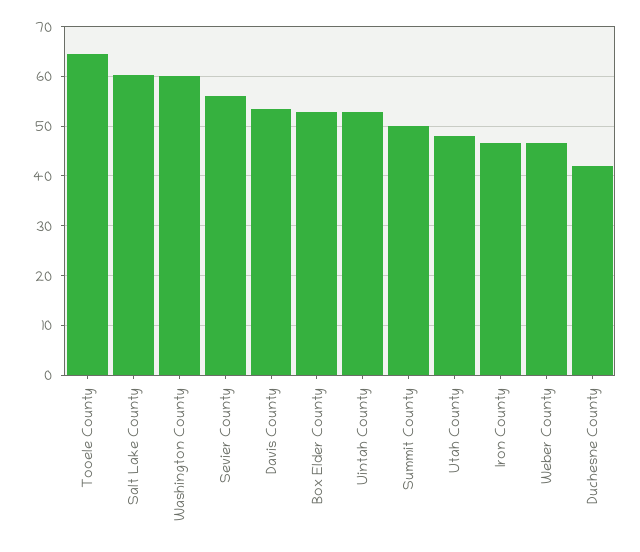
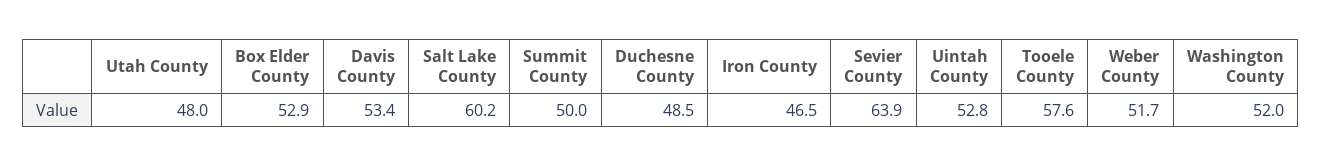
  {
-   "Tooele County": 64,
+   "Tooele County": 57.6,
    "Salt Lake County": 60.2,
-   "Washington County": 60,
+   "Washington County": 52,
-   "Sevier County": 56,
+   "Sevier County": 63.9,
    "Davis County": 53.4,
    "Box Elder County": 52.9,
    "Uintah County": 52.8,
    "Summit County": 50,
    "Utah County": 48,
    "Iron County": 46.5,
-   "Weber County": 46,
+   "Weber County": 51.7,
-   "Duchesne County": 42
+   "Duchesne County": 48.5
  }

